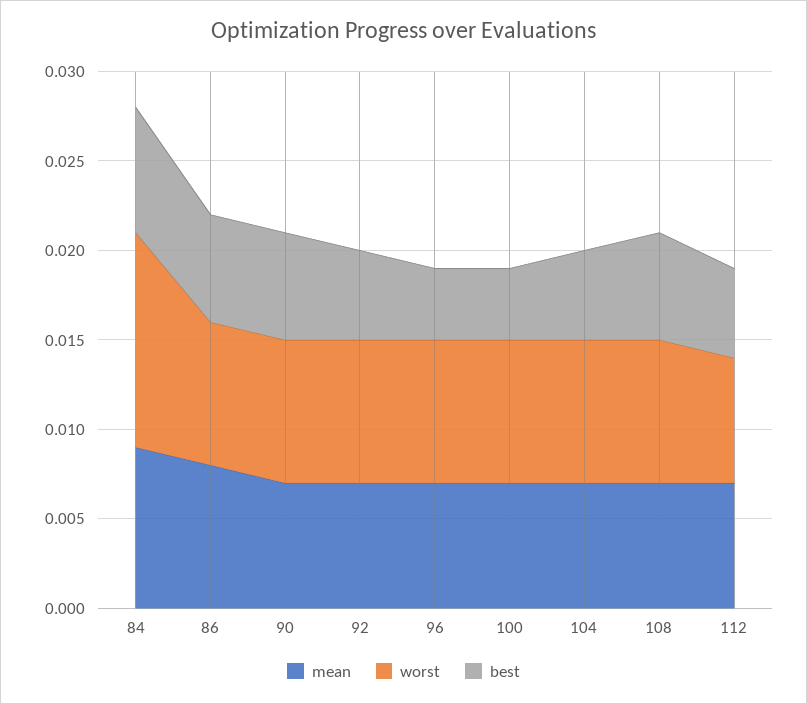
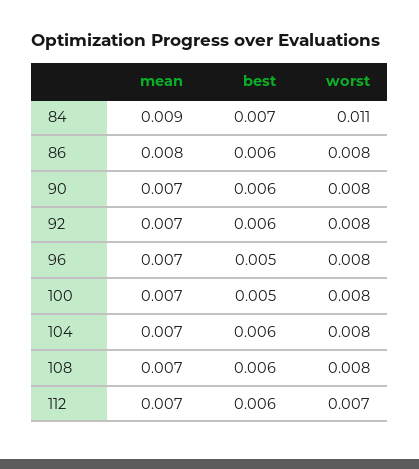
  {
    "mean": {
      "84": 0.009,
      "86": 0.008,
      "90": 0.007,
      "92": 0.007,
      "96": 0.007,
      "100": 0.007,
      "104": 0.007,
      "108": 0.007,
      "112": 0.007
    },
    "worst": {
-     "84": 0.012,
+     "84": 0.011,
      "86": 0.008,
      "90": 0.008,
      "92": 0.008,
      "96": 0.008,
      "100": 0.008,
      "104": 0.008,
      "108": 0.008,
      "112": 0.007
    },
    "best": {
      "84": 0.007,
      "86": 0.006,
      "90": 0.006,
-     "92": 0.005,
+     "92": 0.006,
-     "96": 0.004,
+     "96": 0.005,
-     "100": 0.004,
+     "100": 0.005,
-     "104": 0.005,
+     "104": 0.006,
      "108": 0.006,
-     "112": 0.005
+     "112": 0.006
    }
  }

